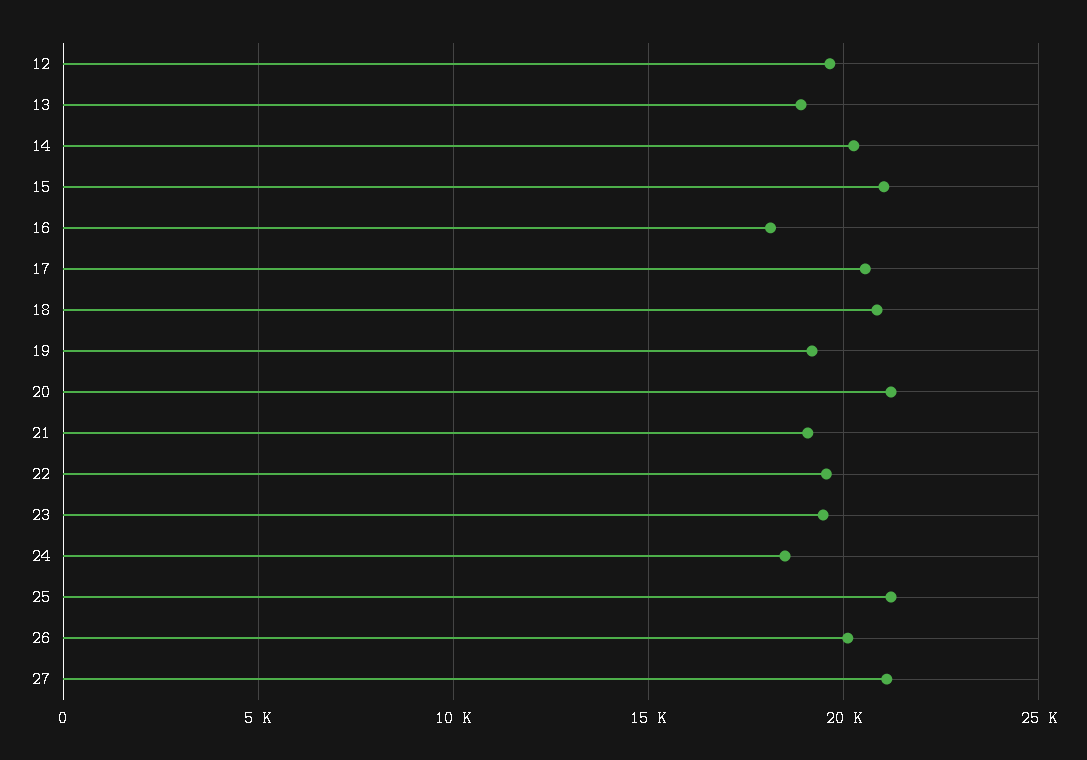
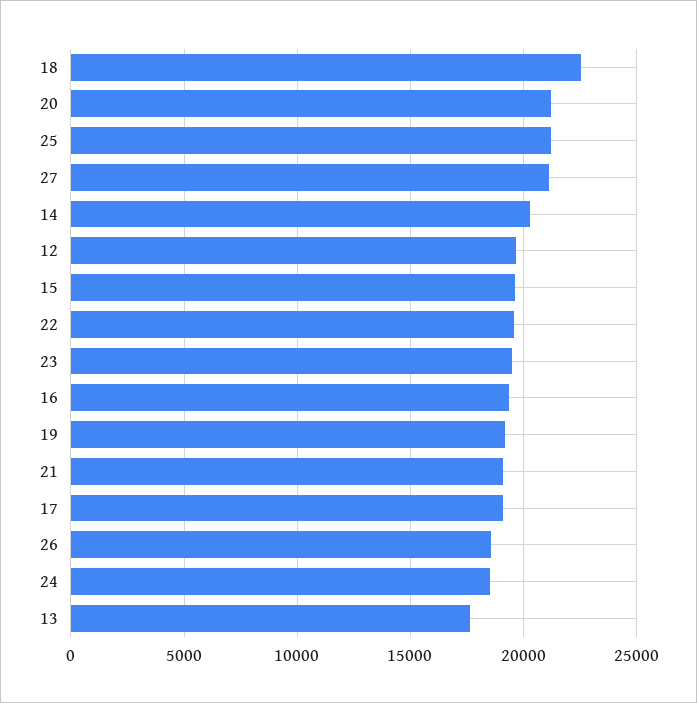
  {
    "12": 19500,
-   "13": 19000,
+   "13": 17500,
    "14": 20500,
-   "15": 21000,
+   "15": 19500,
-   "16": 18000,
+   "16": 19500,
-   "17": 20500,
+   "17": 19000,
-   "18": 21000,
+   "18": 22500,
    "19": 19000,
    "20": 21000,
    "21": 19000,
    "22": 19500,
    "23": 19500,
    "24": 18500,
    "25": 21000,
-   "26": 20000,
+   "26": 18500,
    "27": 21000
  }

